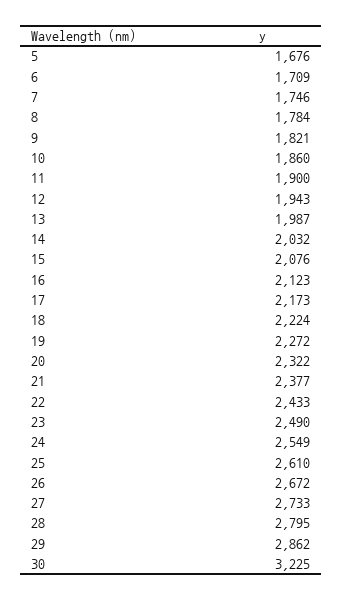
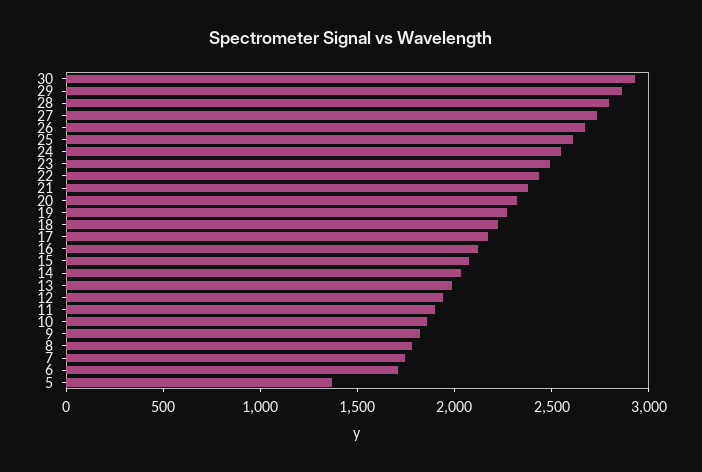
  {
-   "5": 1676,
+   "5": 1400,
    "6": 1709,
    "7": 1746,
    "8": 1784,
    "9": 1821,
    "10": 1860,
    "11": 1900,
    "12": 1943,
    "13": 1987,
    "14": 2032,
    "15": 2076,
    "16": 2123,
    "17": 2173,
    "18": 2224,
    "19": 2272,
    "20": 2322,
    "21": 2377,
    "22": 2433,
    "23": 2490,
    "24": 2549,
    "25": 2610,
    "26": 2672,
    "27": 2733,
    "28": 2795,
    "29": 2862,
-   "30": 3225
+   "30": 2900
  }

